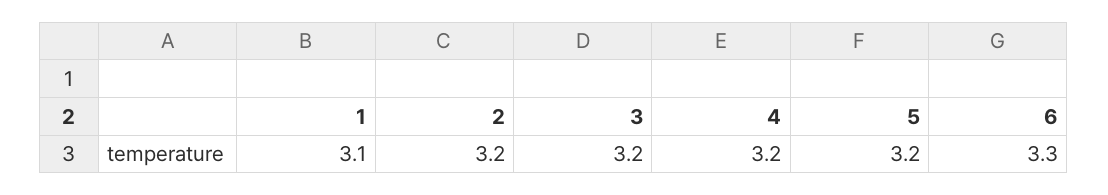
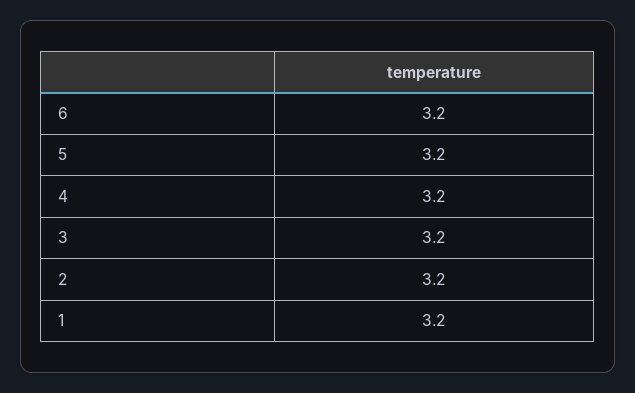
  {
-   "1": 3.1,
+   "1": 3.2,
    "2": 3.2,
    "3": 3.2,
    "4": 3.2,
    "5": 3.2,
-   "6": 3.3
+   "6": 3.2
  }

